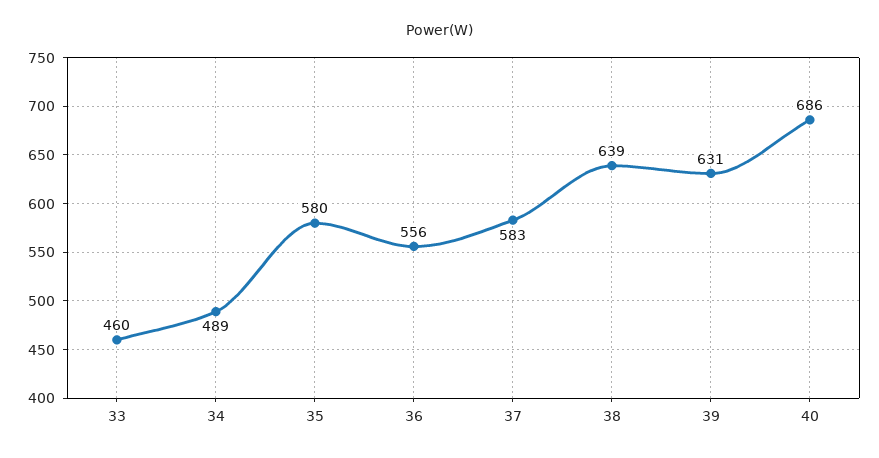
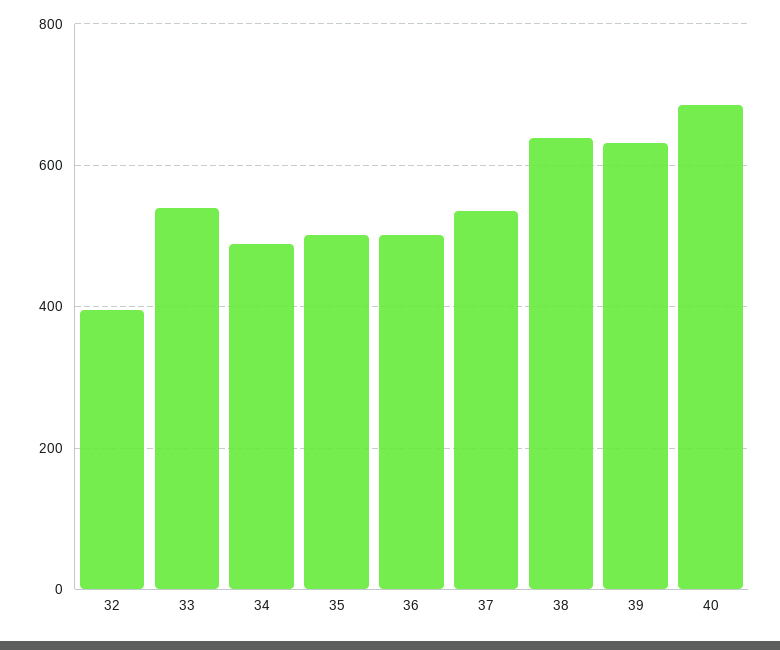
  {
-   "33": 460,
+   "33": 540,
    "34": 489,
-   "35": 580,
+   "35": 500,
-   "36": 556,
+   "36": 500,
-   "37": 583,
+   "37": 540,
    "38": 639,
    "39": 631,
-   "40": 686
+   "40": 686,
+   "32": 400
  }

